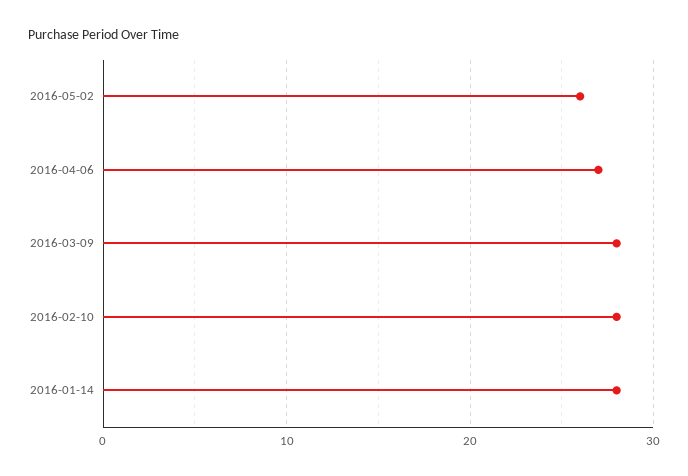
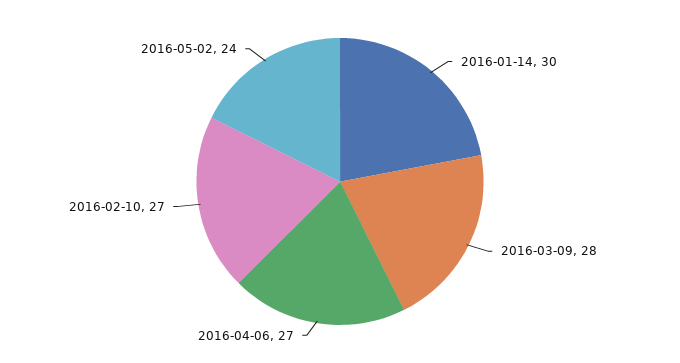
  {
-   "2016-05-02": 26,
+   "2016-05-02": 24,
    "2016-04-06": 27,
    "2016-03-09": 28,
-   "2016-02-10": 28,
+   "2016-02-10": 27,
-   "2016-01-14": 28
+   "2016-01-14": 30
  }

